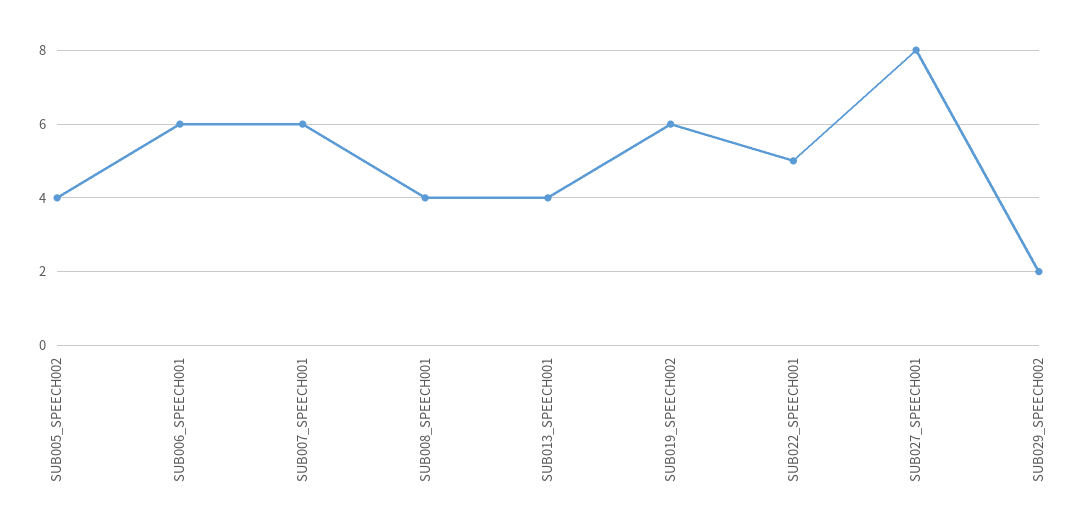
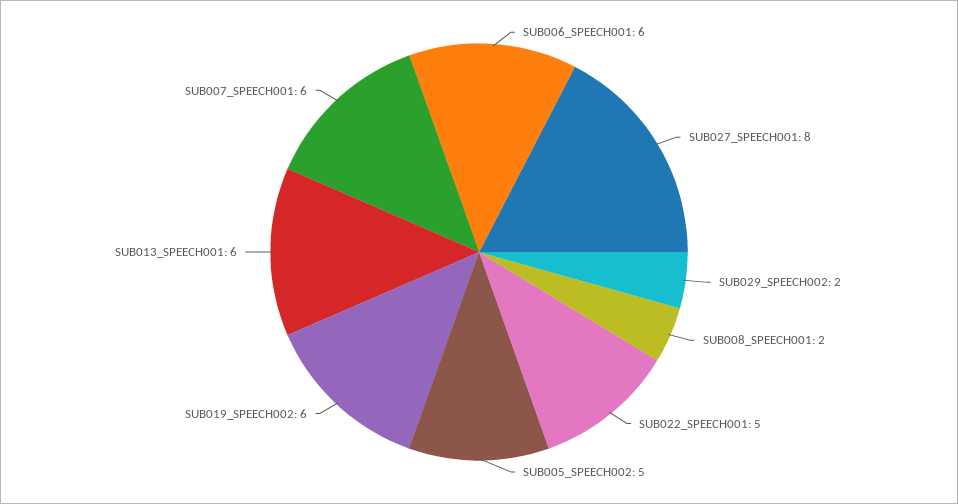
  {
-   "SUB005_SPEECH002": 4,
+   "SUB005_SPEECH002": 5,
    "SUB006_SPEECH001": 6,
    "SUB007_SPEECH001": 6,
-   "SUB008_SPEECH001": 4,
+   "SUB008_SPEECH001": 2,
-   "SUB013_SPEECH001": 4,
+   "SUB013_SPEECH001": 6,
    "SUB019_SPEECH002": 6,
    "SUB022_SPEECH001": 5,
    "SUB027_SPEECH001": 8,
    "SUB029_SPEECH002": 2
  }

